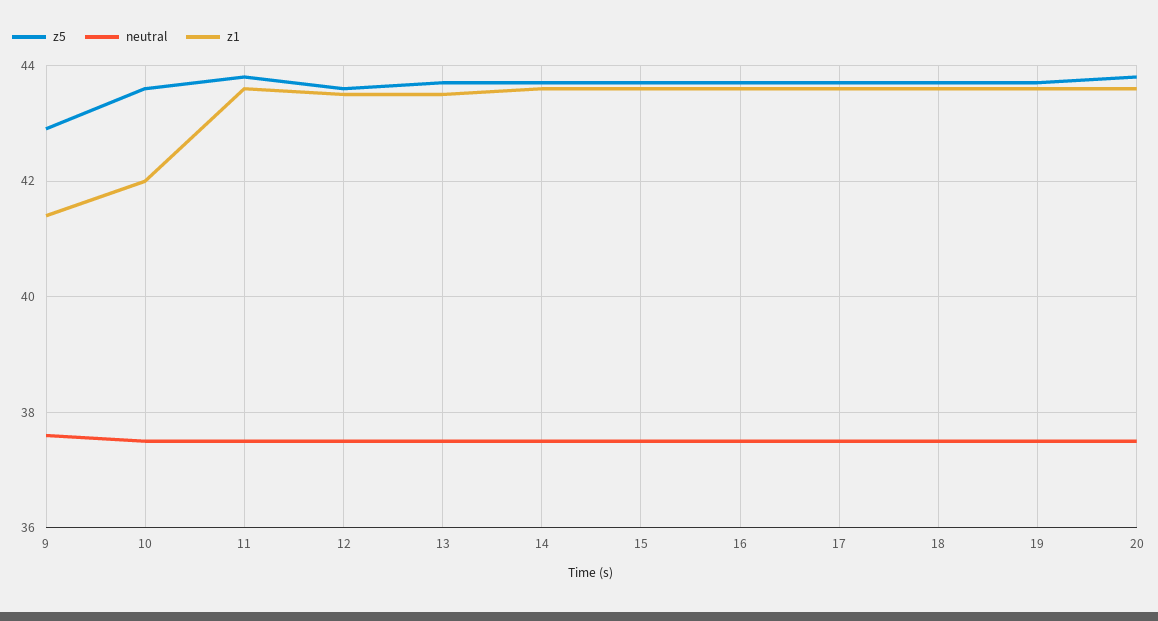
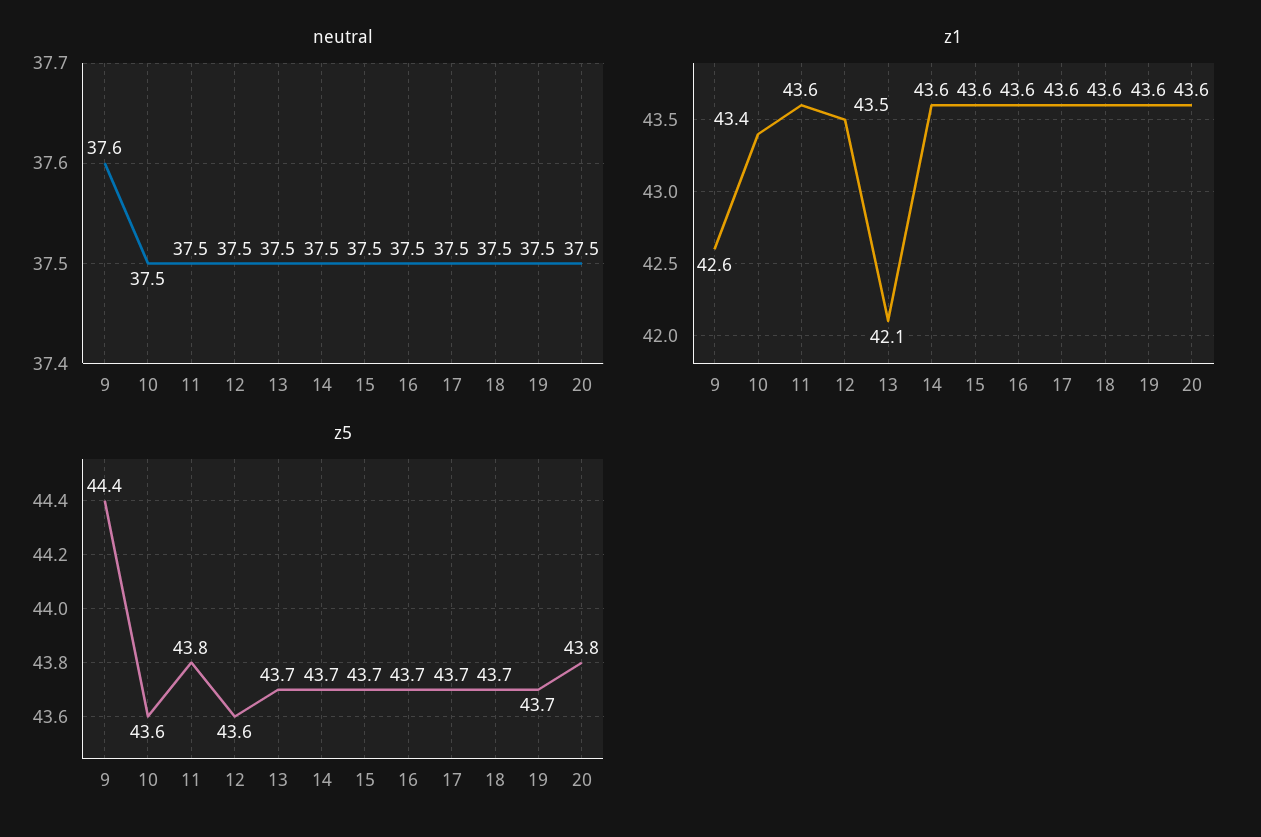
  {
    "z5": {
-     "9": 43,
+     "9": 44.4,
      "10": 43.6,
      "11": 43.8,
      "12": 43.6,
      "13": 43.7,
      "14": 43.7,
      "15": 43.7,
      "16": 43.7,
      "17": 43.7,
      "18": 43.7,
      "19": 43.7,
      "20": 43.8
    },
    "neutral": {
      "9": 37.6,
      "10": 37.5,
      "11": 37.5,
      "12": 37.5,
      "13": 37.5,
      "14": 37.5,
      "15": 37.5,
      "16": 37.5,
      "17": 37.5,
      "18": 37.5,
      "19": 37.5,
      "20": 37.5
    },
    "z1": {
-     "9": 41.5,
+     "9": 42.6,
-     "10": 42,
+     "10": 43.4,
      "11": 43.6,
      "12": 43.5,
-     "13": 43.5,
+     "13": 42.1,
      "14": 43.6,
      "15": 43.6,
      "16": 43.6,
      "17": 43.6,
      "18": 43.6,
      "19": 43.6,
      "20": 43.6
    }
  }

